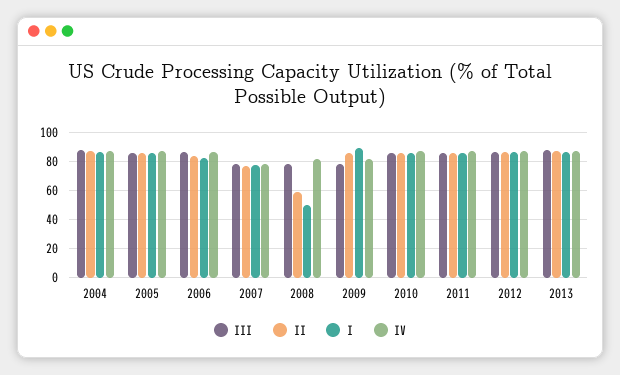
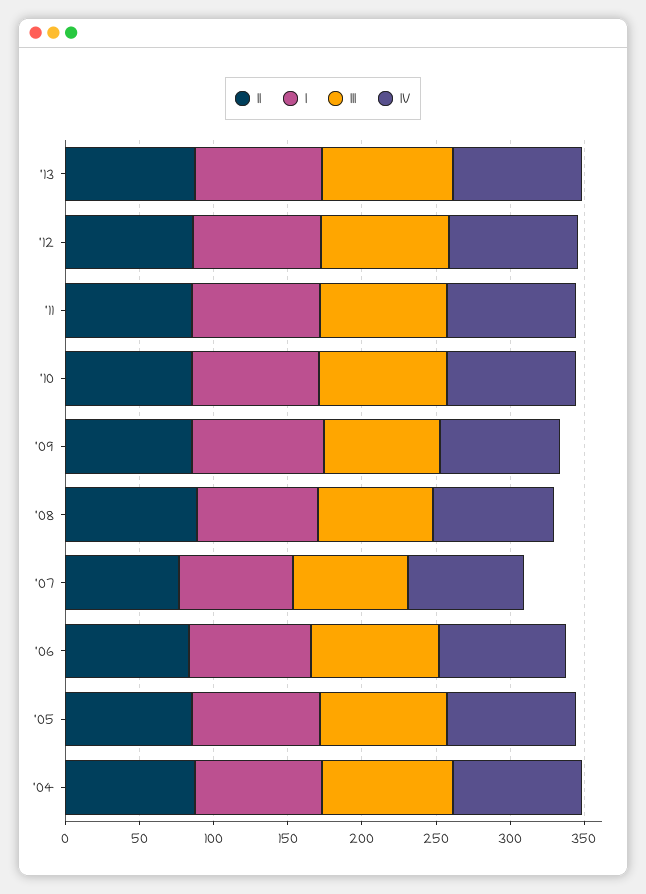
  {
    "III": {
      "2004": 90,
      "2005": 85,
      "2006": 85,
      "2007": 80,
      "2008": 80,
      "2009": 80,
      "2010": 85,
      "2011": 85,
      "2012": 85,
      "2013": 90
    },
    "II": {
      "2004": 85,
      "2005": 85,
      "2006": 85,
      "2007": 75,
-     "2008": 60,
+     "2008": 90,
      "2009": 85,
      "2010": 85,
      "2011": 85,
      "2012": 85,
      "2013": 85
    },
    "I": {
      "2004": 85,
      "2005": 85,
      "2006": 80,
      "2007": 75,
-     "2008": 50,
+     "2008": 80,
      "2009": 90,
      "2010": 85,
      "2011": 85,
      "2012": 85,
      "2013": 85
    },
    "IV": {
      "2004": 85,
      "2005": 85,
      "2006": 85,
      "2007": 80,
      "2008": 80,
      "2009": 80,
      "2010": 85,
      "2011": 85,
      "2012": 85,
      "2013": 85
    }
  }

